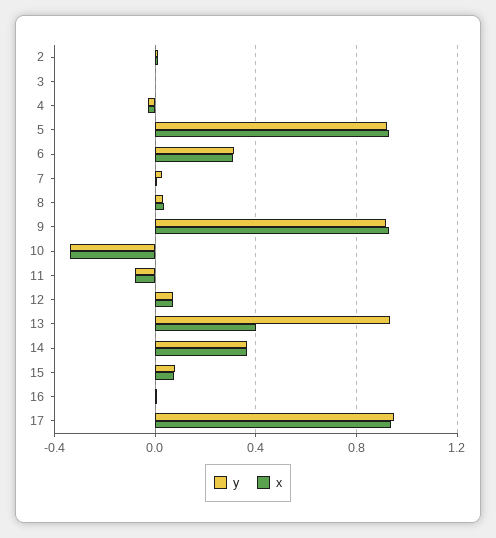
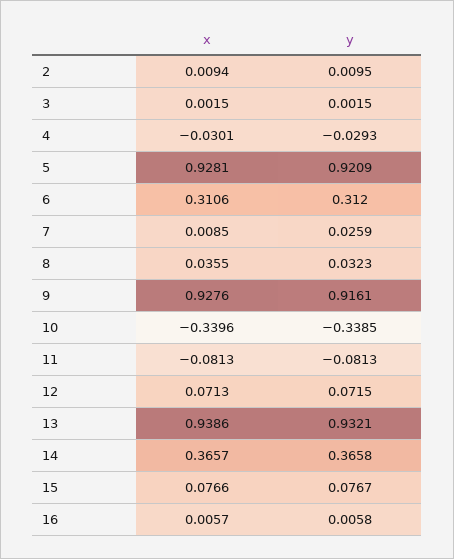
  {
    "y": {
      "2": 0.0095,
      "3": 0.0015,
      "4": -0.0293,
      "5": 0.9209,
      "6": 0.312,
      "7": 0.0259,
      "8": 0.0323,
      "9": 0.9161,
      "10": -0.3385,
      "11": -0.0813,
      "12": 0.0715,
      "13": 0.9321,
      "14": 0.3658,
      "15": 0.0767,
-     "16": 0.0058,
+     "16": 0.0058
-     "17": 0.95
    },
    "x": {
      "2": 0.0094,
      "3": 0.0015,
      "4": -0.0301,
      "5": 0.9281,
      "6": 0.3106,
      "7": 0.0085,
      "8": 0.0355,
      "9": 0.9276,
      "10": -0.3396,
      "11": -0.0813,
      "12": 0.0713,
-     "13": 0.4,
+     "13": 0.9386,
      "14": 0.3657,
      "15": 0.0766,
-     "16": 0.0057,
+     "16": 0.0057
-     "17": 0.95
    }
  }

